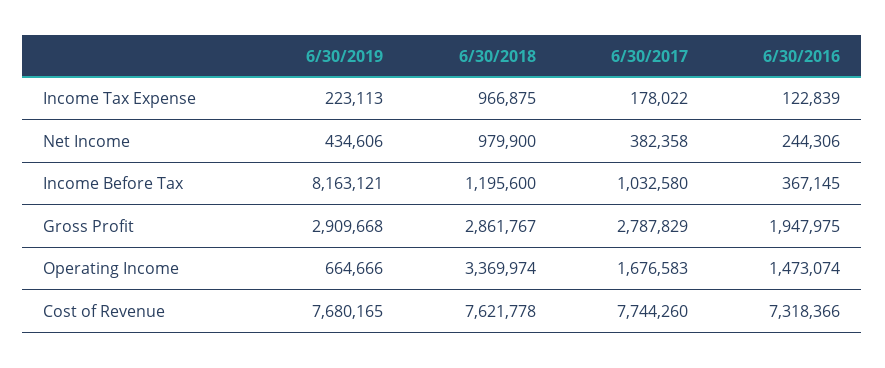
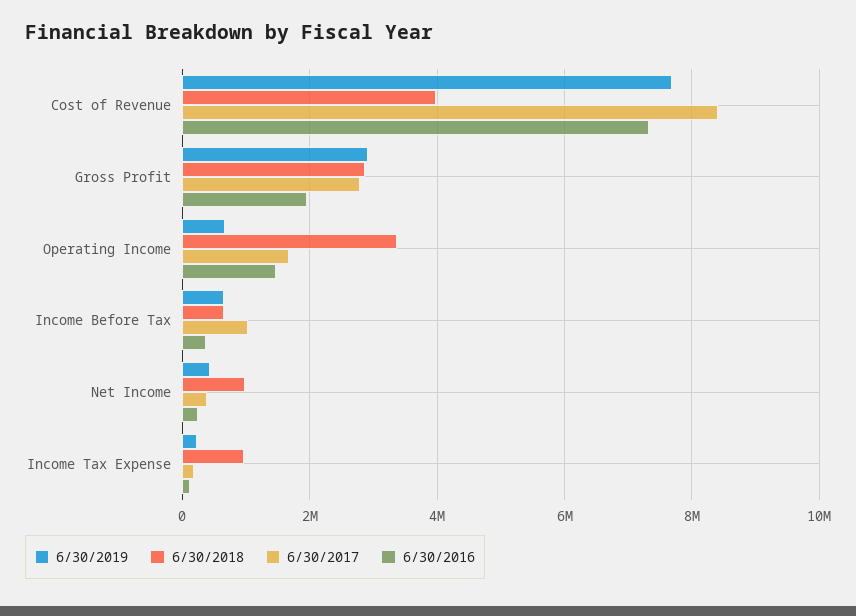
  {
    "6/30/2019": {
      "Income Tax Expense": 223113,
      "Net Income": 434606,
-     "Income Before Tax": 8163121,
+     "Income Before Tax": 600000,
      "Gross Profit": 2909668,
      "Operating Income": 664666,
      "Cost of Revenue": 7680165
    },
    "6/30/2018": {
      "Income Tax Expense": 966875,
      "Net Income": 979900,
-     "Income Before Tax": 1195600,
+     "Income Before Tax": 600000,
      "Gross Profit": 2861767,
      "Operating Income": 3369974,
-     "Cost of Revenue": 7621778
+     "Cost of Revenue": 4000000
    },
    "6/30/2017": {
      "Income Tax Expense": 178022,
      "Net Income": 382358,
      "Income Before Tax": 1032580,
      "Gross Profit": 2787829,
      "Operating Income": 1676583,
-     "Cost of Revenue": 7744260
+     "Cost of Revenue": 8400000
    },
    "6/30/2016": {
      "Income Tax Expense": 122839,
      "Net Income": 244306,
      "Income Before Tax": 367145,
      "Gross Profit": 1947975,
      "Operating Income": 1473074,
      "Cost of Revenue": 7318366
    }
  }

